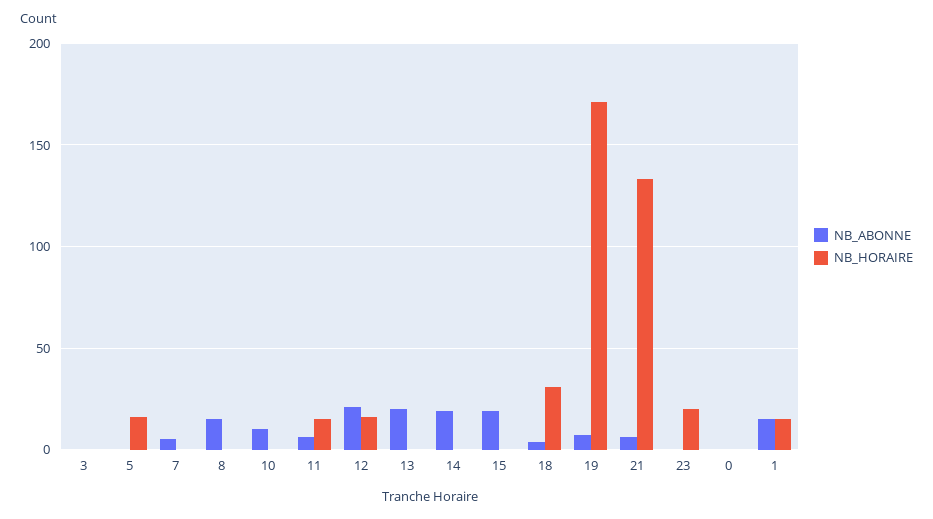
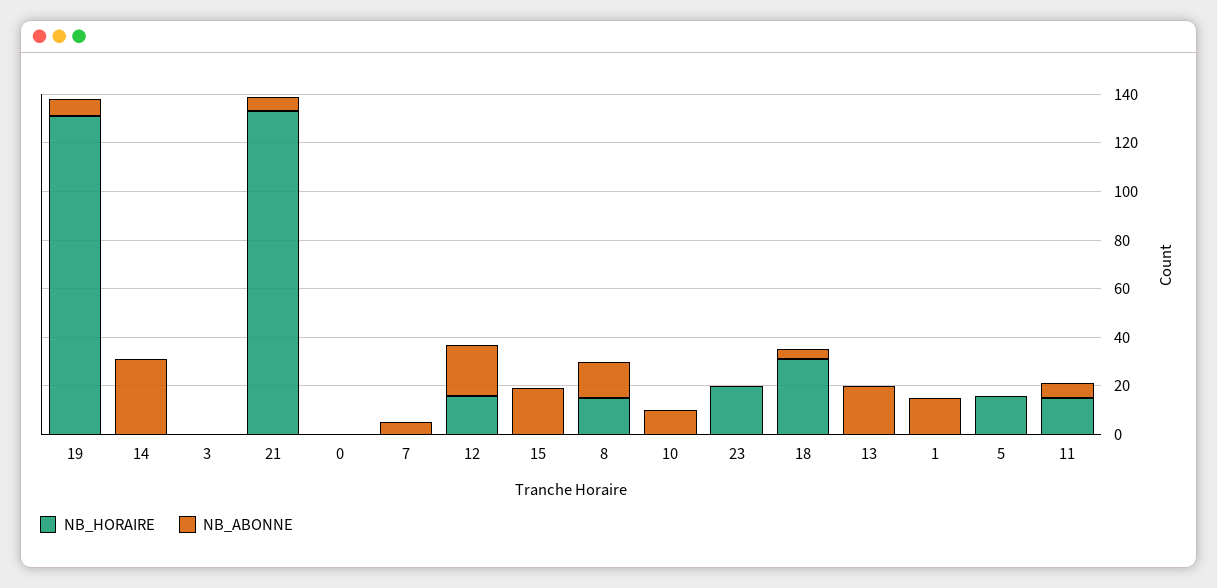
  {
    "NB_ABONNE": {
      "3": 0,
      "5": 0,
      "7": 5,
      "8": 15,
      "10": 10,
      "11": 5,
      "12": 20,
      "13": 20,
-     "14": 20,
+     "14": 30,
      "15": 20,
      "18": 5,
      "19": 5,
      "21": 5,
      "23": 0,
      "0": 0,
      "1": 15
    },
    "NB_HORAIRE": {
      "3": 0,
      "5": 15,
      "7": 0,
-     "8": 0,
+     "8": 15,
      "10": 0,
      "11": 15,
      "12": 15,
      "13": 0,
      "14": 0,
      "15": 0,
      "18": 30,
-     "19": 170,
+     "19": 130,
      "21": 135,
      "23": 20,
      "0": 0,
-     "1": 15
+     "1": 0
    }
  }

